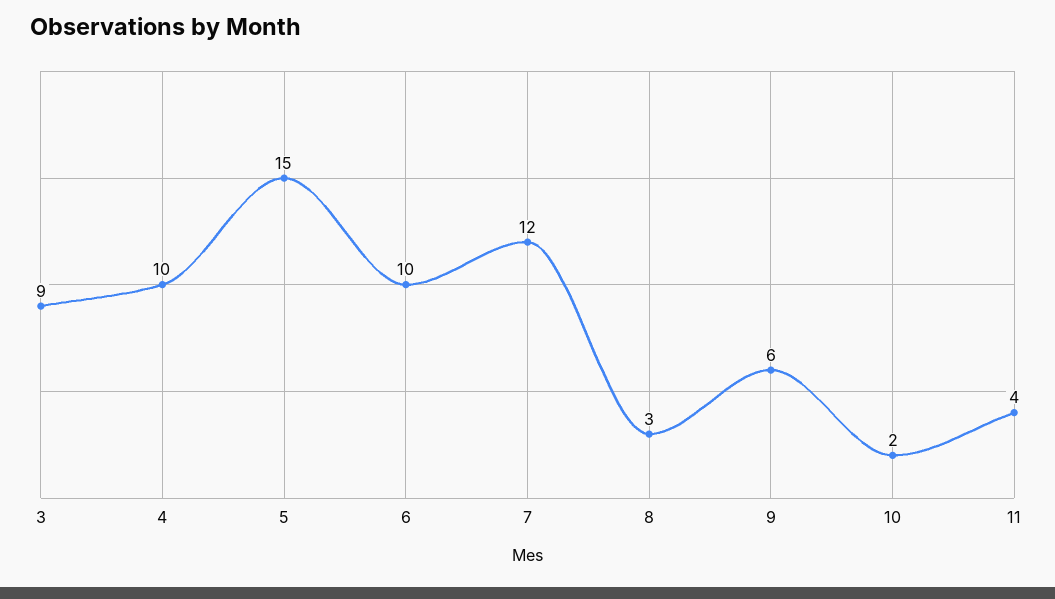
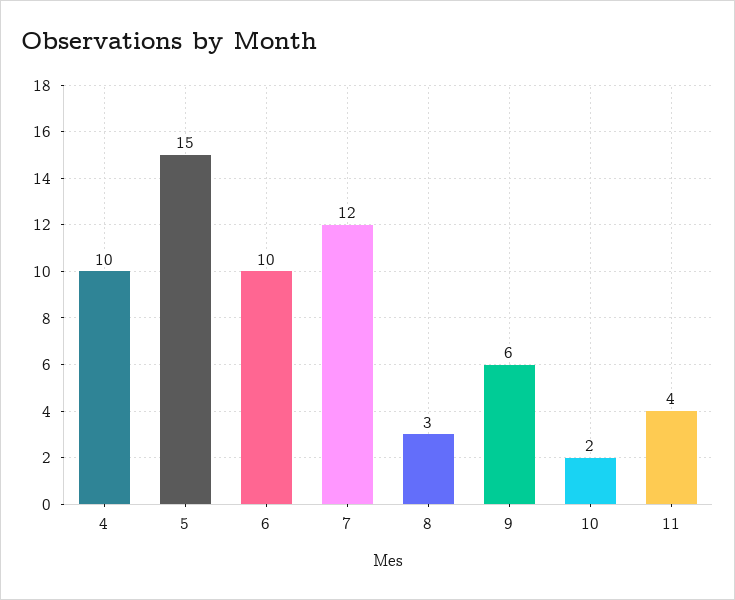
  {
-   "3": 9,
    "4": 10,
    "5": 15,
    "6": 10,
    "7": 12,
    "8": 3,
    "9": 6,
    "10": 2,
    "11": 4
  }

